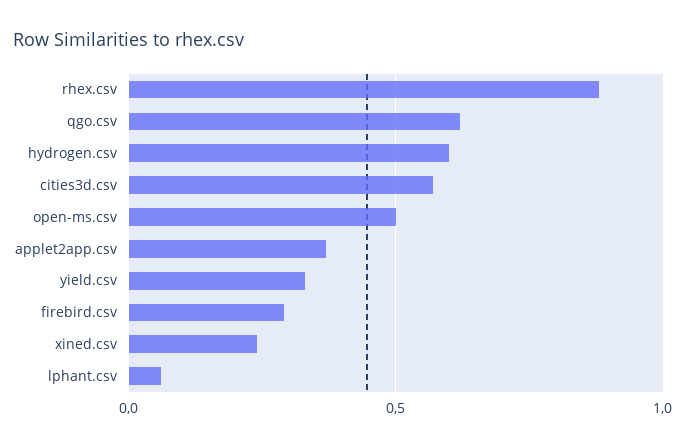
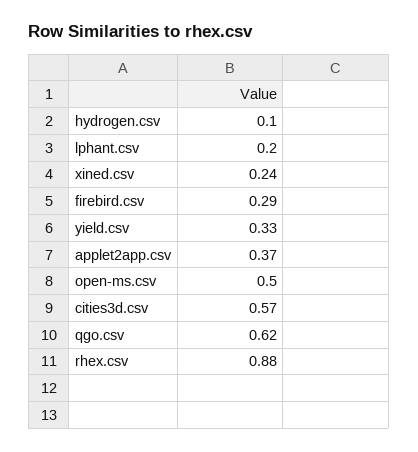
  {
    "rhex.csv": 0.88,
    "qgo.csv": 0.62,
-   "hydrogen.csv": 0.6,
+   "hydrogen.csv": 0.1,
    "cities3d.csv": 0.57,
    "open-ms.csv": 0.5,
    "applet2app.csv": 0.37,
    "yield.csv": 0.33,
    "firebird.csv": 0.29,
    "xined.csv": 0.24,
-   "lphant.csv": 0.05
+   "lphant.csv": 0.2
  }

